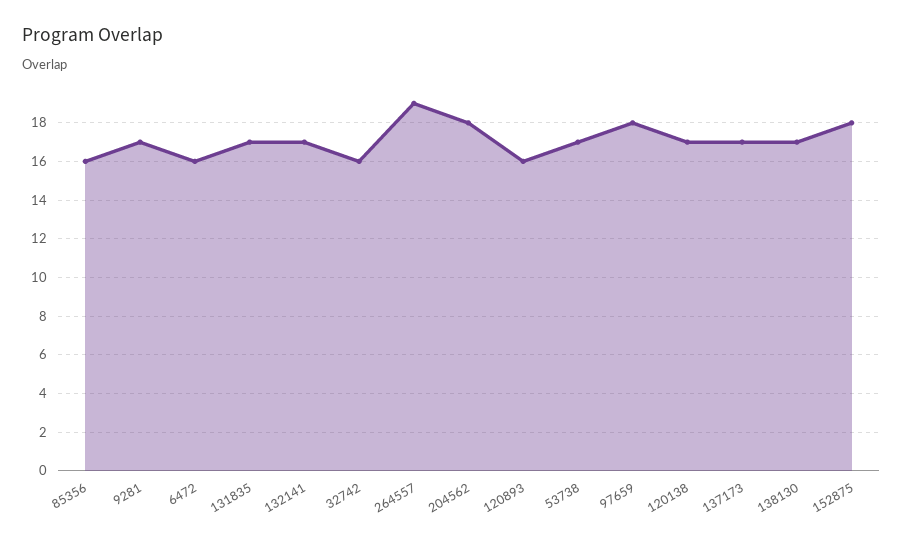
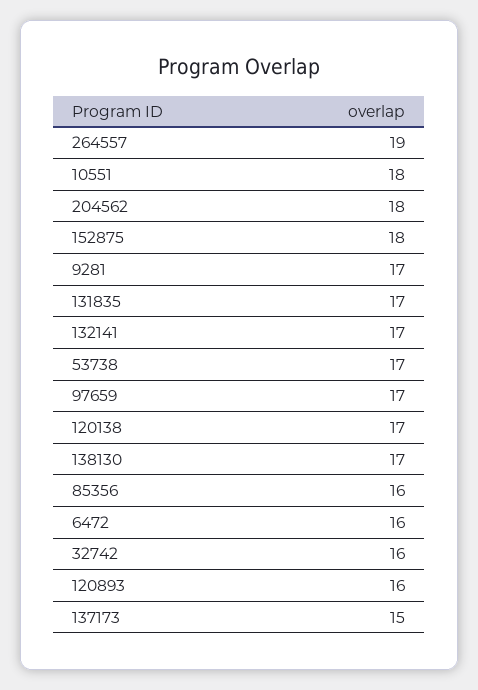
  {
    "85356": 16,
    "9281": 17,
    "6472": 16,
    "131835": 17,
    "132141": 17,
    "32742": 16,
    "264557": 19,
    "204562": 18,
    "120893": 16,
    "53738": 17,
-   "97659": 18,
+   "97659": 17,
    "120138": 17,
-   "137173": 17,
+   "137173": 15,
    "138130": 17,
-   "152875": 18
+   "152875": 18,
+   "10551": 18
  }

